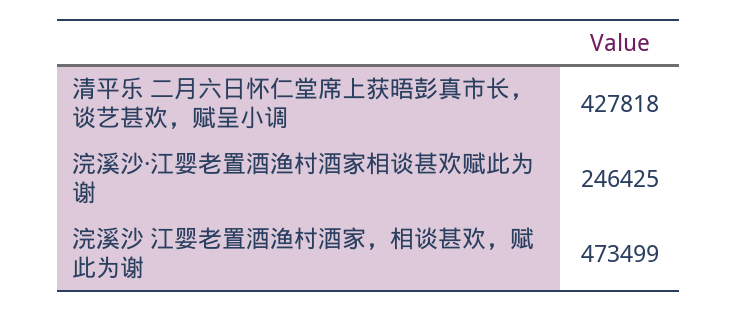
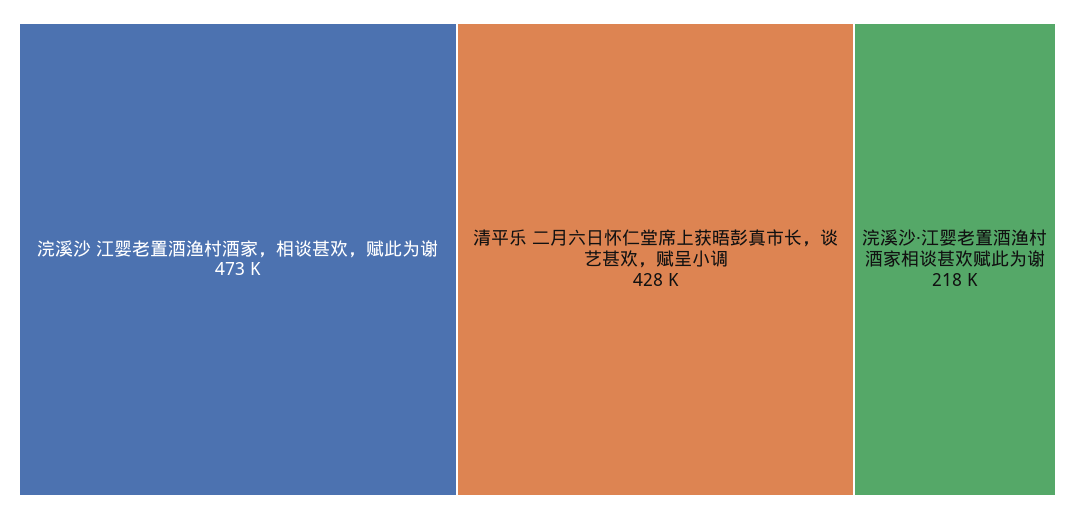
  {
    "清平乐 二月六日怀仁堂席上获晤彭真市长，谈艺甚欢，赋呈小调": 427818,
-   "浣溪沙·江婴老置酒渔村酒家相谈甚欢赋此为谢": 246425,
+   "浣溪沙·江婴老置酒渔村酒家相谈甚欢赋此为谢": 218000,
    "浣溪沙 江婴老置酒渔村酒家，相谈甚欢，赋此为谢": 473499
  }

